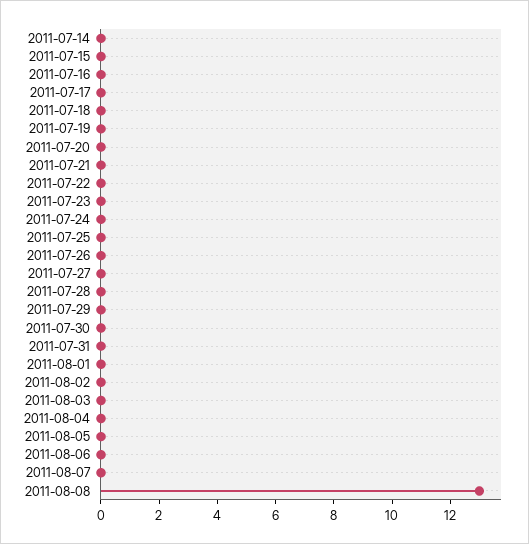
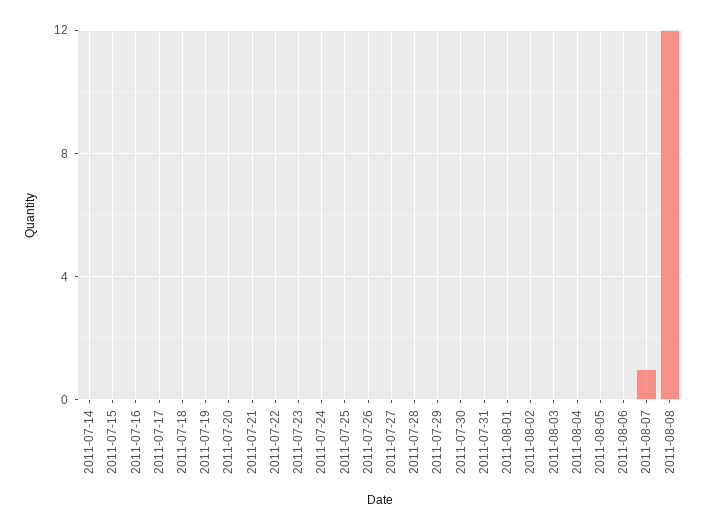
  {
    "2011-07-14": 0,
    "2011-07-15": 0,
    "2011-07-16": 0,
    "2011-07-17": 0,
    "2011-07-18": 0,
    "2011-07-19": 0,
    "2011-07-20": 0,
    "2011-07-21": 0,
    "2011-07-22": 0,
    "2011-07-23": 0,
    "2011-07-24": 0,
    "2011-07-25": 0,
    "2011-07-26": 0,
    "2011-07-27": 0,
    "2011-07-28": 0,
    "2011-07-29": 0,
    "2011-07-30": 0,
    "2011-07-31": 0,
    "2011-08-01": 0,
    "2011-08-02": 0,
    "2011-08-03": 0,
    "2011-08-04": 0,
    "2011-08-05": 0,
    "2011-08-06": 0,
-   "2011-08-07": 0,
+   "2011-08-07": 1,
-   "2011-08-08": 13
+   "2011-08-08": 12
  }

